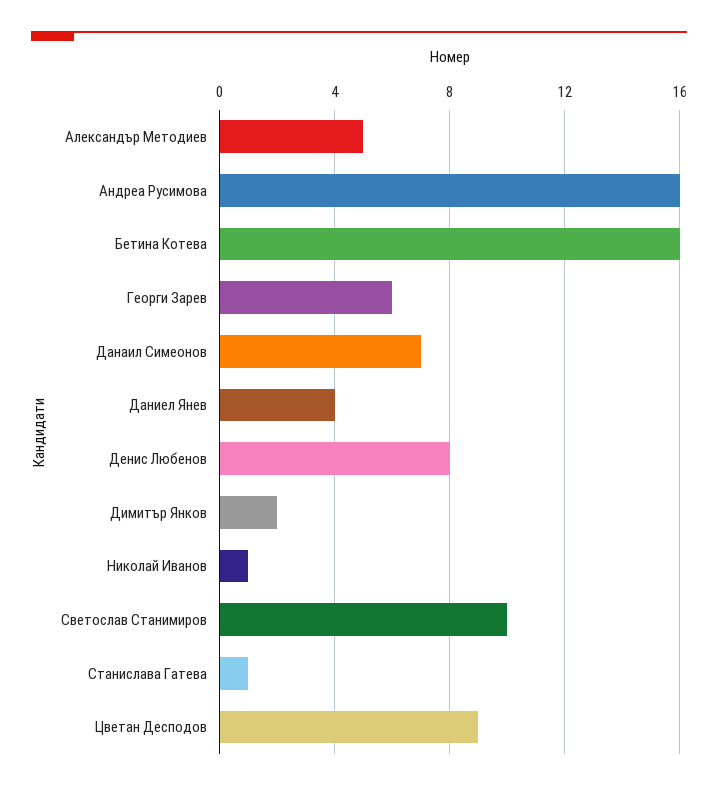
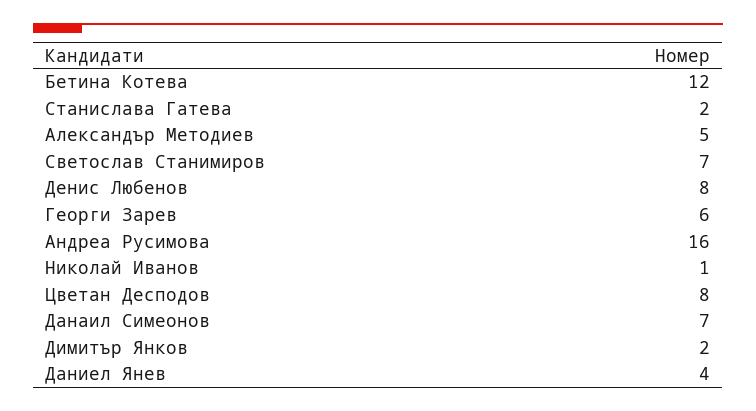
  {
    "Александър Методиев": 5,
    "Андреа Русимова": 16,
-   "Бетина Котева": 16,
+   "Бетина Котева": 12,
    "Георги Зарев": 6,
    "Данаил Симеонов": 7,
    "Даниел Янев": 4,
    "Денис Любенов": 8,
    "Димитър Янков": 2,
    "Николай Иванов": 1,
-   "Светослав Станимиров": 10,
+   "Светослав Станимиров": 7,
-   "Станислава Гатева": 1,
+   "Станислава Гатева": 2,
-   "Цветан Десподов": 9
+   "Цветан Десподов": 8
  }

